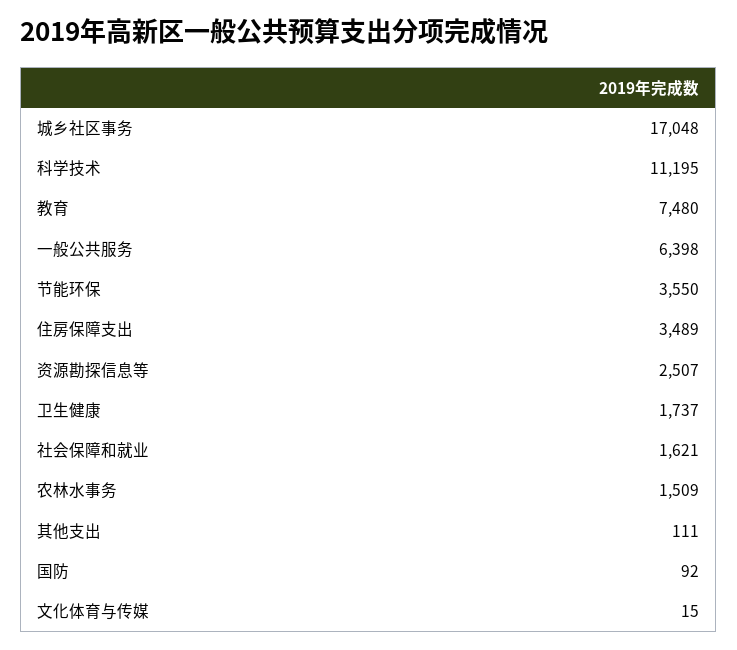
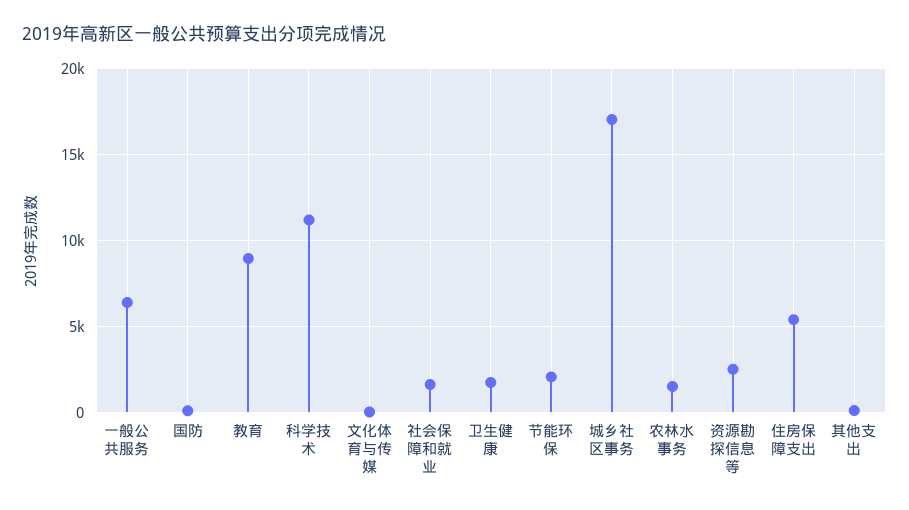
  {
    "城乡社区事务": 17048,
    "科学技术": 11195,
-   "教育": 7480,
+   "教育": 9000,
    "一般公共服务": 6398,
-   "节能环保": 3550,
+   "节能环保": 2000,
-   "住房保障支出": 3489,
+   "住房保障支出": 5500,
    "资源勘探信息等": 2507,
    "卫生健康": 1737,
    "社会保障和就业": 1621,
    "农林水事务": 1509,
    "其他支出": 111,
    "国防": 92,
    "文化体育与传媒": 15
  }

